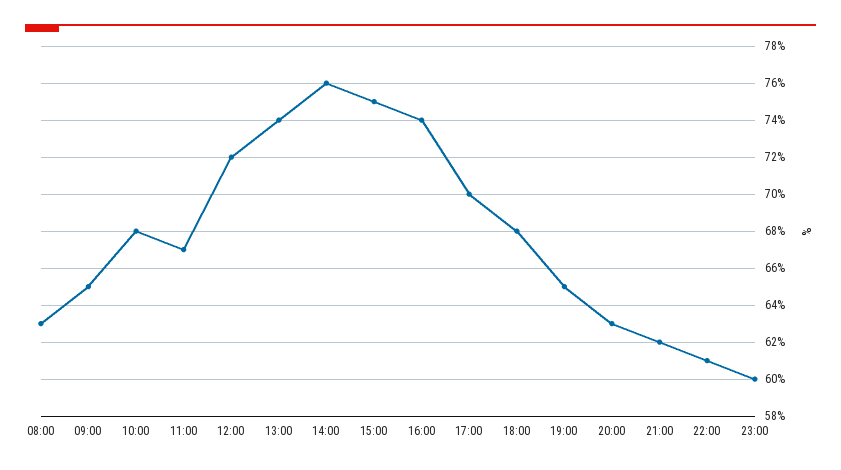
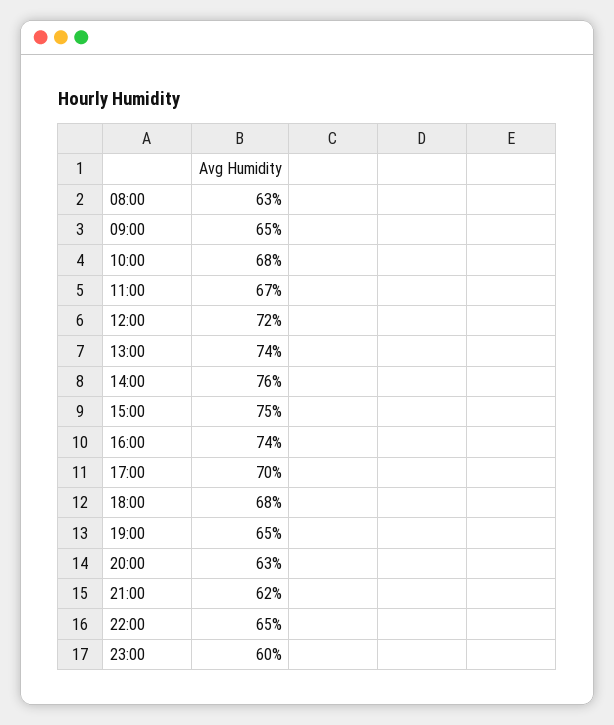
  {
    "08:00": 63,
    "09:00": 65,
    "10:00": 68,
    "11:00": 67,
    "12:00": 72,
    "13:00": 74,
    "14:00": 76,
    "15:00": 75,
    "16:00": 74,
    "17:00": 70,
    "18:00": 68,
    "19:00": 65,
    "20:00": 63,
    "21:00": 62,
-   "22:00": 61,
+   "22:00": 65,
    "23:00": 60
  }

